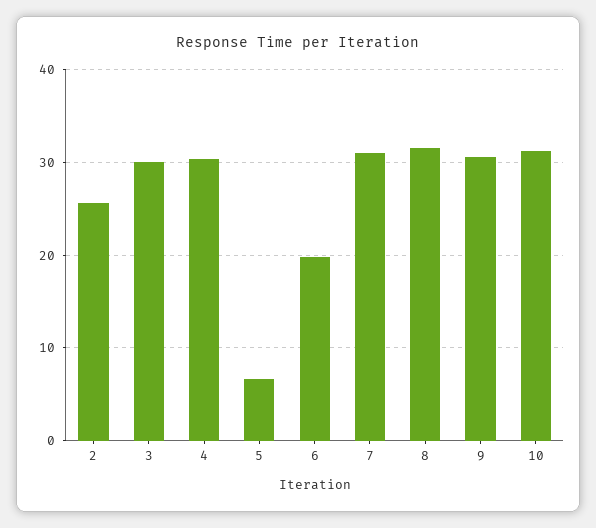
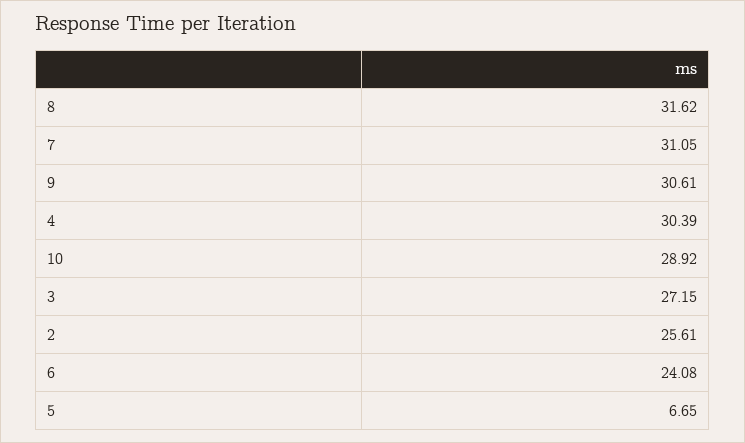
  {
    "2": 25.61,
-   "3": 30,
+   "3": 27.15,
    "4": 30.39,
    "5": 6.65,
-   "6": 20,
+   "6": 24.08,
    "7": 31.05,
    "8": 31.62,
    "9": 30.61,
-   "10": 31
+   "10": 28.92
  }

